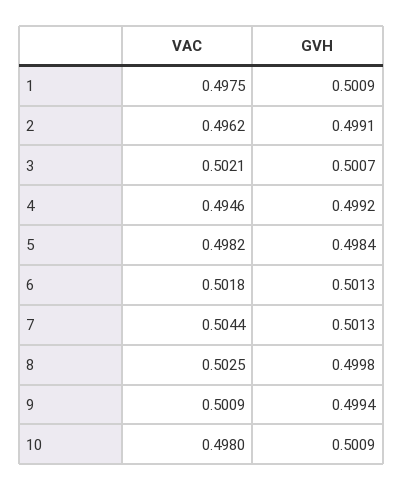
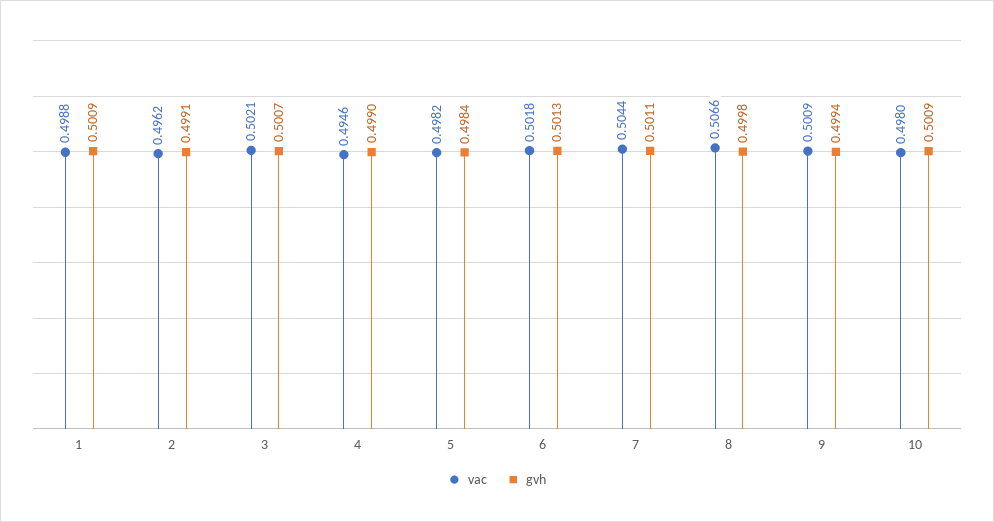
  {
    "VAC": {
-     "1": 0.4975,
+     "1": 0.4988,
      "2": 0.4962,
      "3": 0.5021,
      "4": 0.4946,
      "5": 0.4982,
      "6": 0.5018,
      "7": 0.5044,
-     "8": 0.5025,
+     "8": 0.5066,
      "9": 0.5009,
      "10": 0.498
    },
    "GVH": {
      "1": 0.5009,
      "2": 0.4991,
      "3": 0.5007,
-     "4": 0.4992,
+     "4": 0.499,
      "5": 0.4984,
      "6": 0.5013,
-     "7": 0.5013,
+     "7": 0.5011,
      "8": 0.4998,
      "9": 0.4994,
      "10": 0.5009
    }
  }

